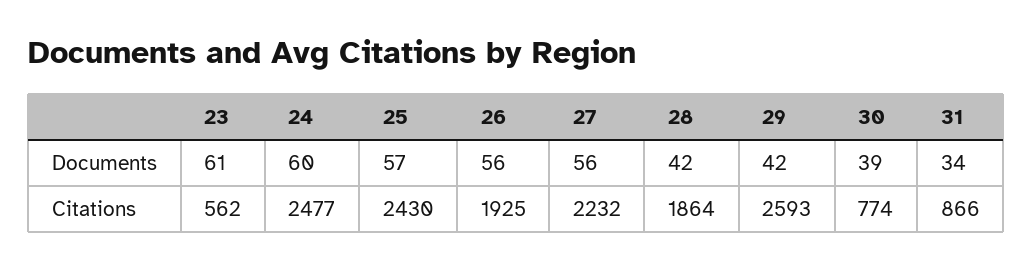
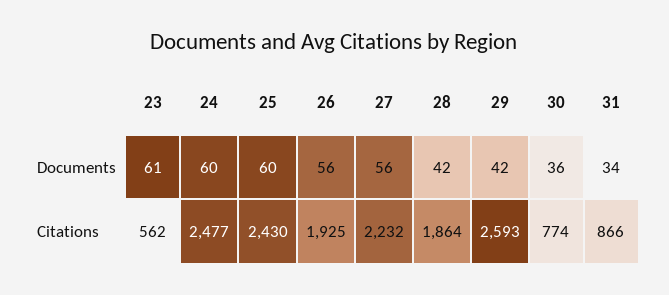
  {
    "23": {
      "Documents": 61,
      "Citations": 562
    },
    "24": {
      "Documents": 60,
      "Citations": 2477
    },
    "25": {
-     "Documents": 57,
+     "Documents": 60,
      "Citations": 2430
    },
    "26": {
      "Documents": 56,
      "Citations": 1925
    },
    "27": {
      "Documents": 56,
      "Citations": 2232
    },
    "28": {
      "Documents": 42,
      "Citations": 1864
    },
    "29": {
      "Documents": 42,
      "Citations": 2593
    },
    "30": {
-     "Documents": 39,
+     "Documents": 36,
      "Citations": 774
    },
    "31": {
      "Documents": 34,
      "Citations": 866
    }
  }

